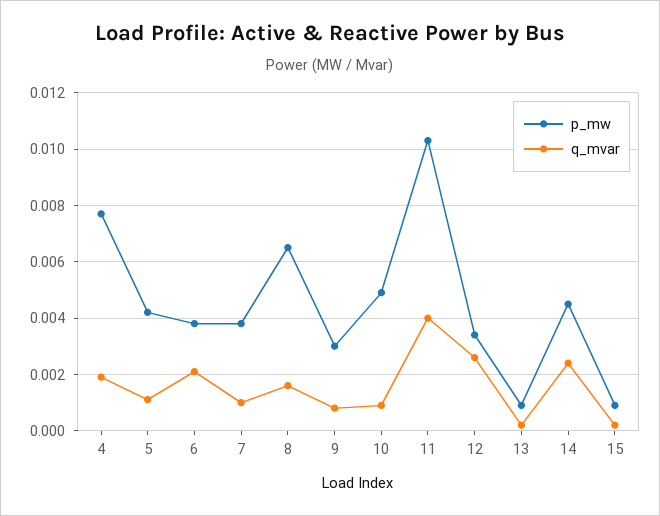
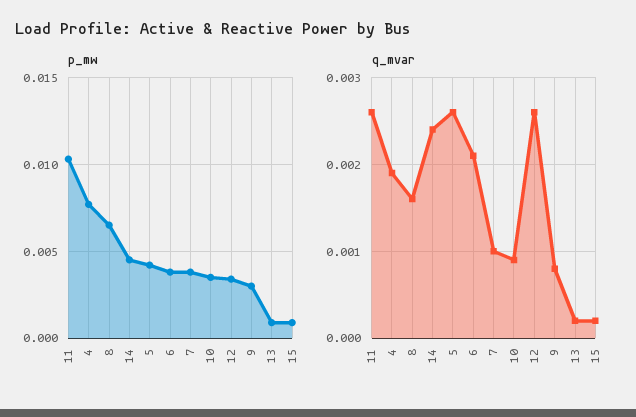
  {
    "p_mw": {
      "4": 0.0075,
      "5": 0.004,
      "6": 0.004,
      "7": 0.004,
      "8": 0.0065,
      "9": 0.003,
-     "10": 0.005,
+     "10": 0.0035,
      "11": 0.0105,
      "12": 0.0035,
      "13": 0.001,
      "14": 0.0045,
      "15": 0.001
    },
    "q_mvar": {
      "4": 0.0019,
-     "5": 0.001,
+     "5": 0.0026,
      "6": 0.0021,
      "7": 0.001,
      "8": 0.0016,
      "9": 0.0008,
      "10": 0.0009,
-     "11": 0.004,
+     "11": 0.0026,
      "12": 0.0026,
      "13": 0.0002,
      "14": 0.0024,
      "15": 0.0002
    }
  }

